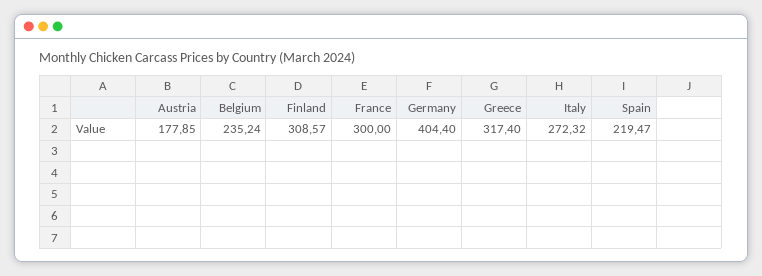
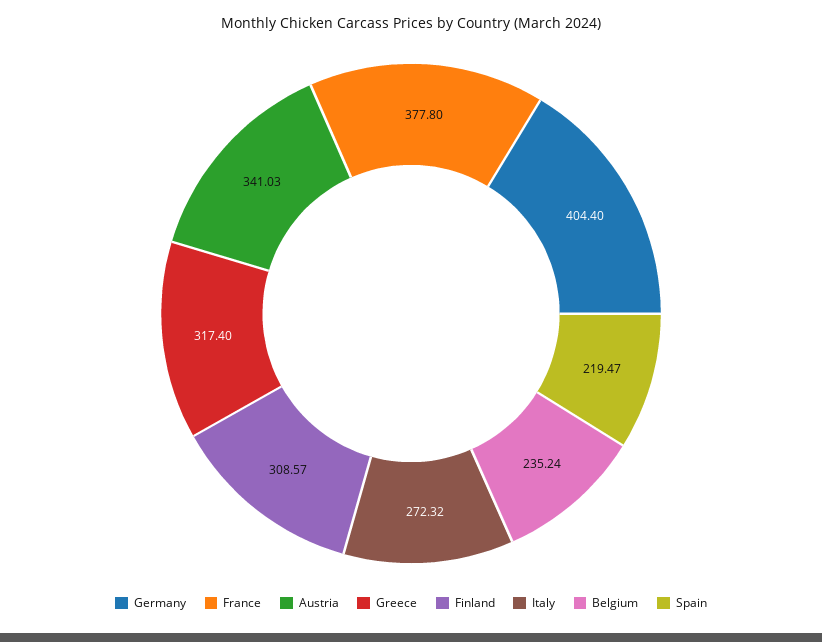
  {
-   "Austria": 177.85,
+   "Austria": 341.03,
    "Belgium": 235.24,
    "Finland": 308.57,
-   "France": 300,
+   "France": 377.8,
    "Germany": 404.4,
    "Greece": 317.4,
    "Italy": 272.32,
    "Spain": 219.47
  }

